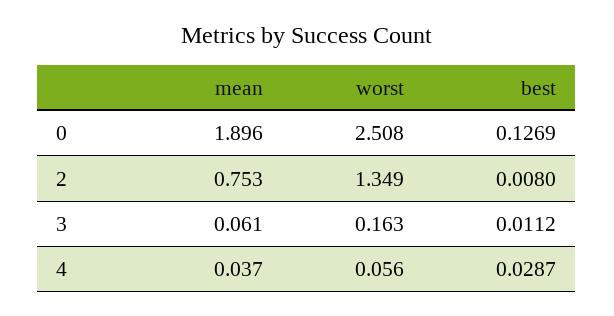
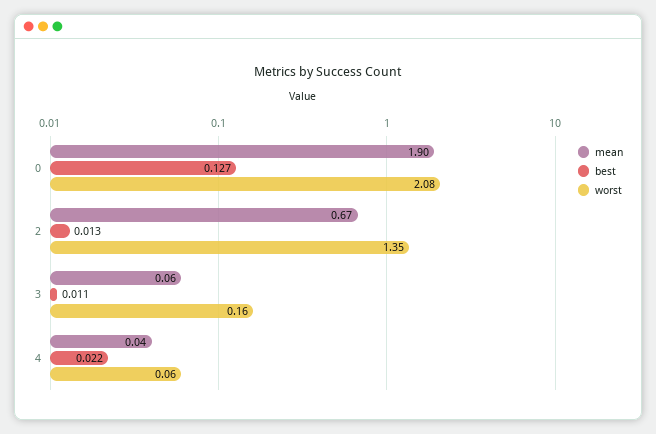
  {
    "mean": {
      "0": 1.896,
-     "2": 0.753,
+     "2": 0.67,
      "3": 0.061,
      "4": 0.037
    },
    "worst": {
-     "0": 2.508,
+     "0": 2.08,
      "2": 1.349,
      "3": 0.163,
      "4": 0.056
    },
    "best": {
      "0": 0.1269,
-     "2": 0.008,
+     "2": 0.013,
      "3": 0.0112,
-     "4": 0.0287
+     "4": 0.022
    }
  }

